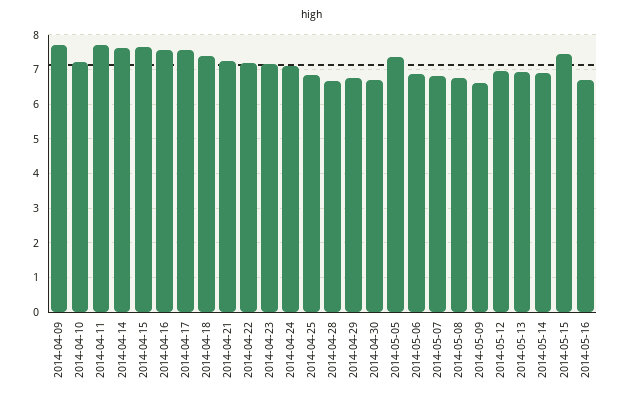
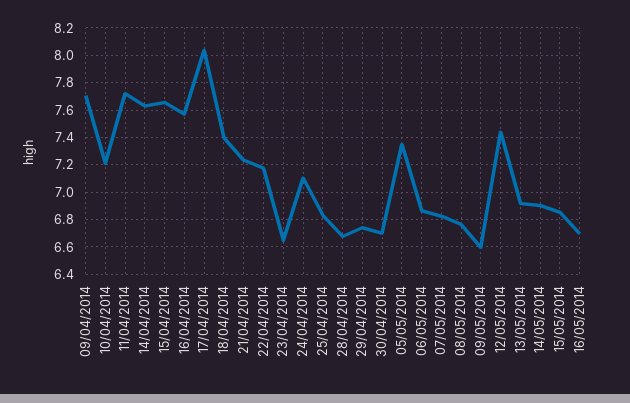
  {
    "2014-04-09": 7.7,
    "2014-04-10": 7.2,
    "2014-04-11": 7.7,
    "2014-04-14": 7.65,
    "2014-04-15": 7.65,
    "2014-04-16": 7.55,
-   "2014-04-17": 7.6,
+   "2014-04-17": 8.05,
    "2014-04-18": 7.4,
    "2014-04-21": 7.25,
    "2014-04-22": 7.2,
-   "2014-04-23": 7.2,
+   "2014-04-23": 6.65,
    "2014-04-24": 7.1,
    "2014-04-25": 6.85,
    "2014-04-28": 6.7,
    "2014-04-29": 6.75,
    "2014-04-30": 6.7,
    "2014-05-05": 7.35,
    "2014-05-06": 6.85,
    "2014-05-07": 6.85,
    "2014-05-08": 6.75,
    "2014-05-09": 6.6,
-   "2014-05-12": 7,
+   "2014-05-12": 7.45,
    "2014-05-13": 6.9,
    "2014-05-14": 6.9,
-   "2014-05-15": 7.4,
+   "2014-05-15": 6.85,
    "2014-05-16": 6.7
  }

